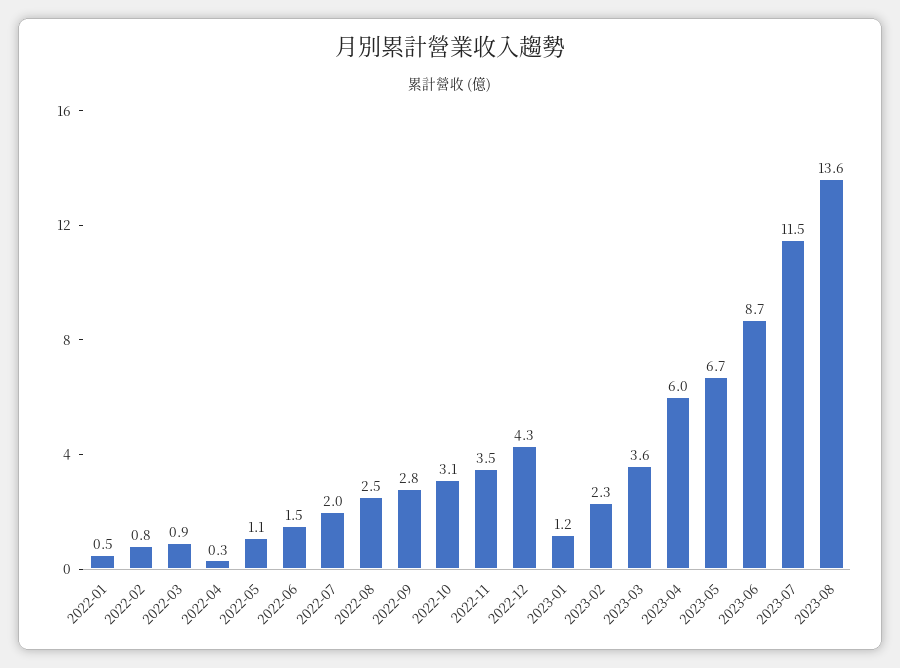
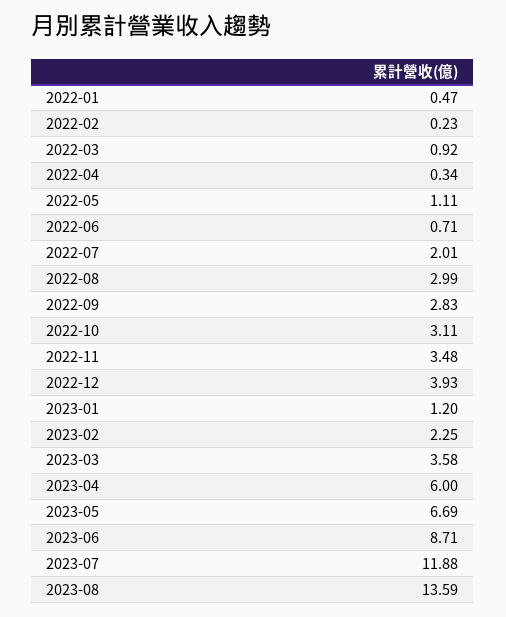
  {
    "2022-01": 0.47,
-   "2022-02": 0.8,
+   "2022-02": 0.23,
    "2022-03": 0.92,
    "2022-04": 0.34,
    "2022-05": 1.11,
-   "2022-06": 1.5,
+   "2022-06": 0.71,
    "2022-07": 2.01,
-   "2022-08": 2.5,
+   "2022-08": 2.99,
    "2022-09": 2.83,
    "2022-10": 3.11,
    "2022-11": 3.48,
-   "2022-12": 4.3,
+   "2022-12": 3.93,
    "2023-01": 1.2,
    "2023-02": 2.25,
    "2023-03": 3.58,
    "2023-04": 6,
    "2023-05": 6.69,
    "2023-06": 8.71,
-   "2023-07": 11.5,
+   "2023-07": 11.88,
    "2023-08": 13.59
  }

